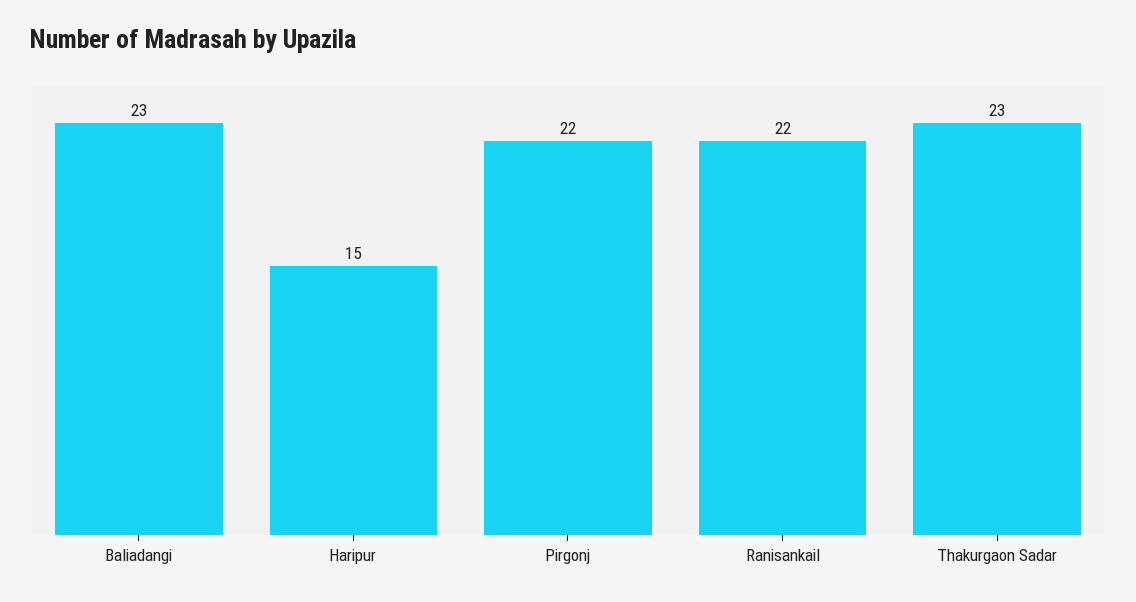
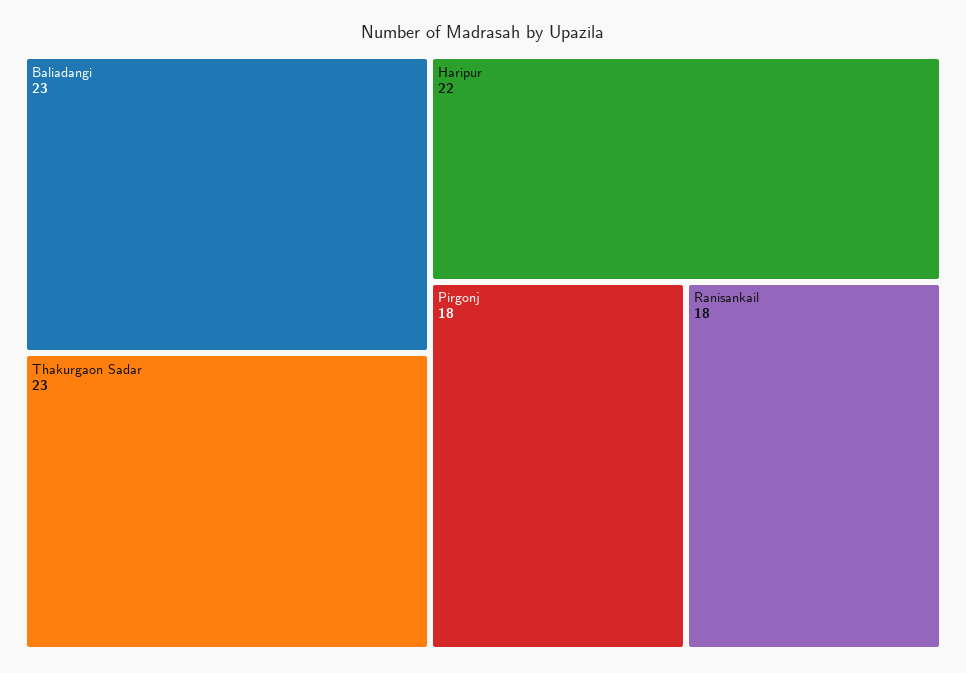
  {
    "Baliadangi": 23,
-   "Haripur": 15,
+   "Haripur": 22,
-   "Pirgonj": 22,
+   "Pirgonj": 18,
-   "Ranisankail": 22,
+   "Ranisankail": 18,
    "Thakurgaon Sadar": 23
  }

